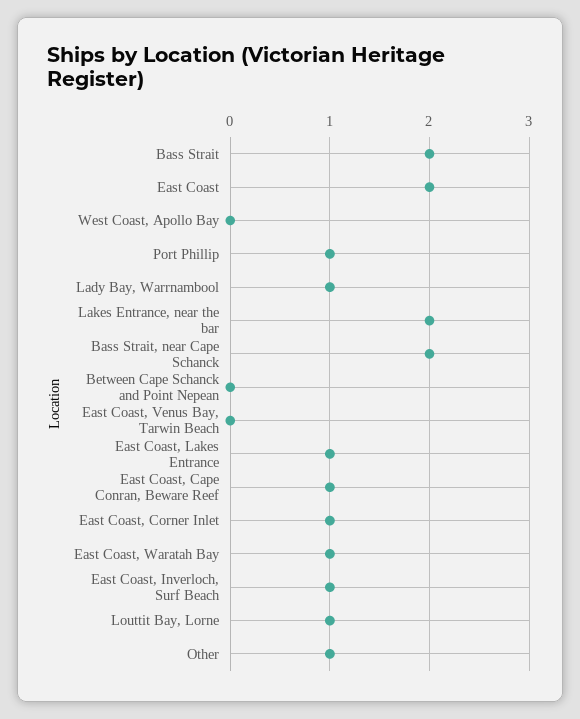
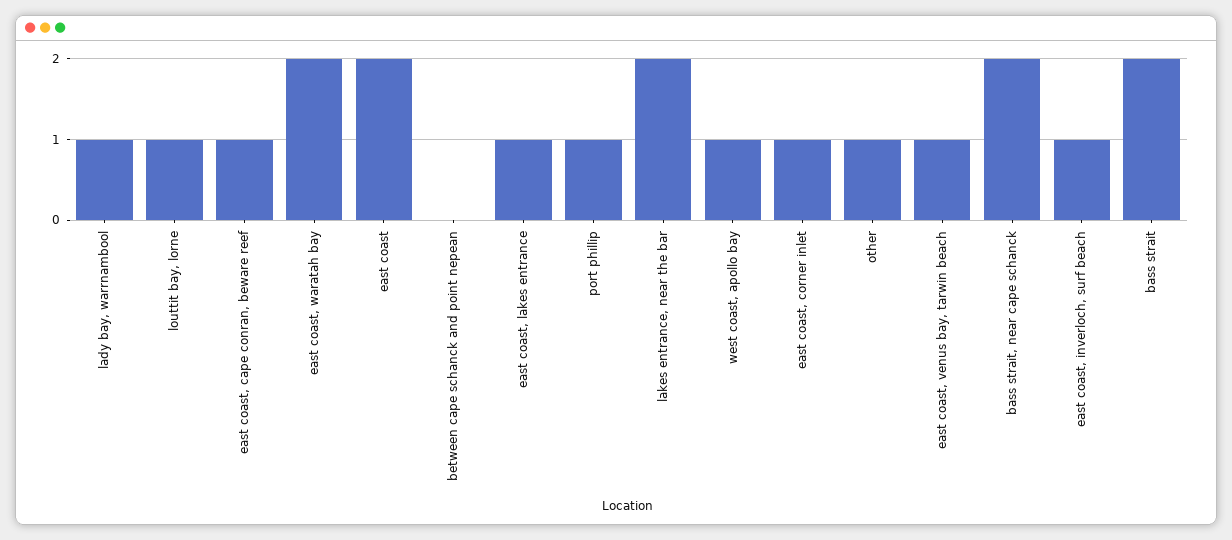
  {
    "Bass Strait": 2,
    "East Coast": 2,
-   "West Coast, Apollo Bay": 0,
+   "West Coast, Apollo Bay": 1,
    "Port Phillip": 1,
    "Lady Bay, Warrnambool": 1,
    "Lakes Entrance, near the bar": 2,
    "Bass Strait, near Cape Schanck": 2,
    "Between Cape Schanck and Point Nepean": 0,
-   "East Coast, Venus Bay, Tarwin Beach": 0,
+   "East Coast, Venus Bay, Tarwin Beach": 1,
    "East Coast, Lakes Entrance": 1,
    "East Coast, Cape Conran, Beware Reef": 1,
    "East Coast, Corner Inlet": 1,
-   "East Coast, Waratah Bay": 1,
+   "East Coast, Waratah Bay": 2,
    "East Coast, Inverloch, Surf Beach": 1,
    "Louttit Bay, Lorne": 1,
    "Other": 1
  }

